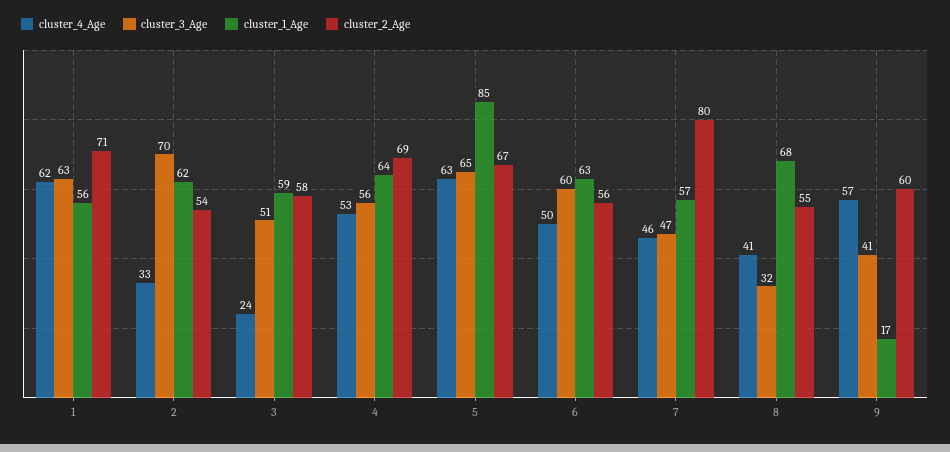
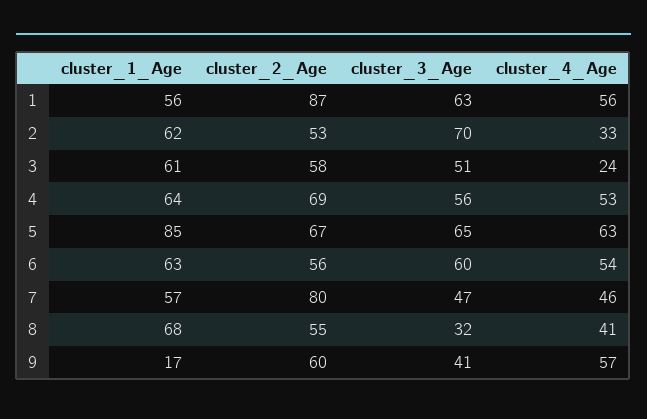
  {
    "cluster_4_Age": {
-     "1": 62,
+     "1": 56,
      "2": 33,
      "3": 24,
      "4": 53,
      "5": 63,
-     "6": 50,
+     "6": 54,
      "7": 46,
      "8": 41,
      "9": 57
    },
    "cluster_3_Age": {
      "1": 63,
      "2": 70,
      "3": 51,
      "4": 56,
      "5": 65,
      "6": 60,
      "7": 47,
      "8": 32,
      "9": 41
    },
    "cluster_1_Age": {
      "1": 56,
      "2": 62,
-     "3": 59,
+     "3": 61,
      "4": 64,
      "5": 85,
      "6": 63,
      "7": 57,
      "8": 68,
      "9": 17
    },
    "cluster_2_Age": {
-     "1": 71,
+     "1": 87,
-     "2": 54,
+     "2": 53,
      "3": 58,
      "4": 69,
      "5": 67,
      "6": 56,
      "7": 80,
      "8": 55,
      "9": 60
    }
  }

